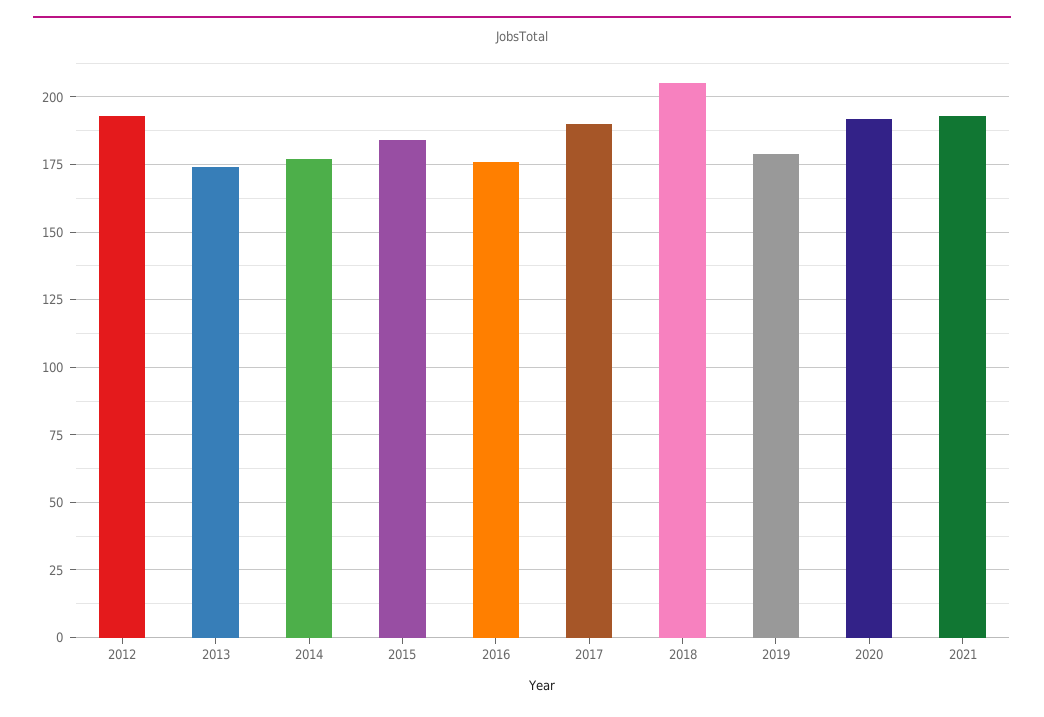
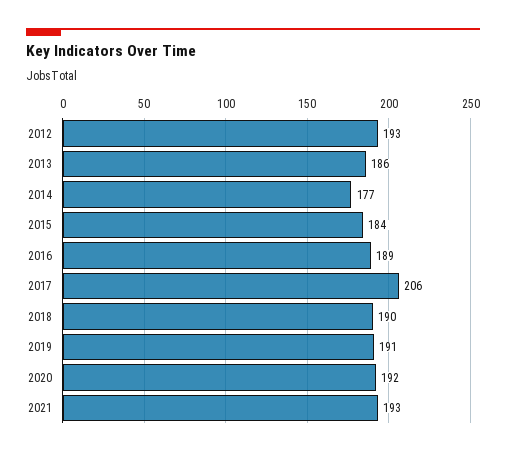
  {
    "2012": 193,
-   "2013": 175,
+   "2013": 186,
    "2014": 177,
    "2015": 184,
-   "2016": 175,
+   "2016": 189,
-   "2017": 190,
+   "2017": 206,
-   "2018": 205,
+   "2018": 190,
-   "2019": 180,
+   "2019": 191,
    "2020": 192,
    "2021": 193
  }

